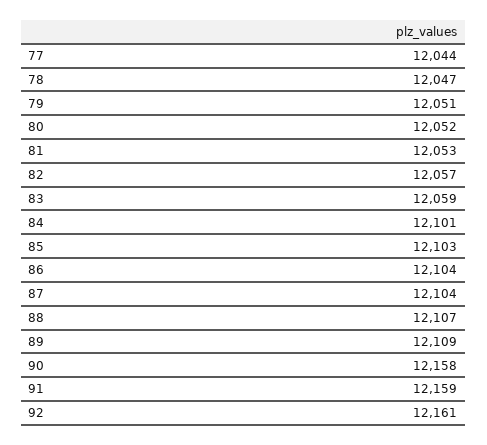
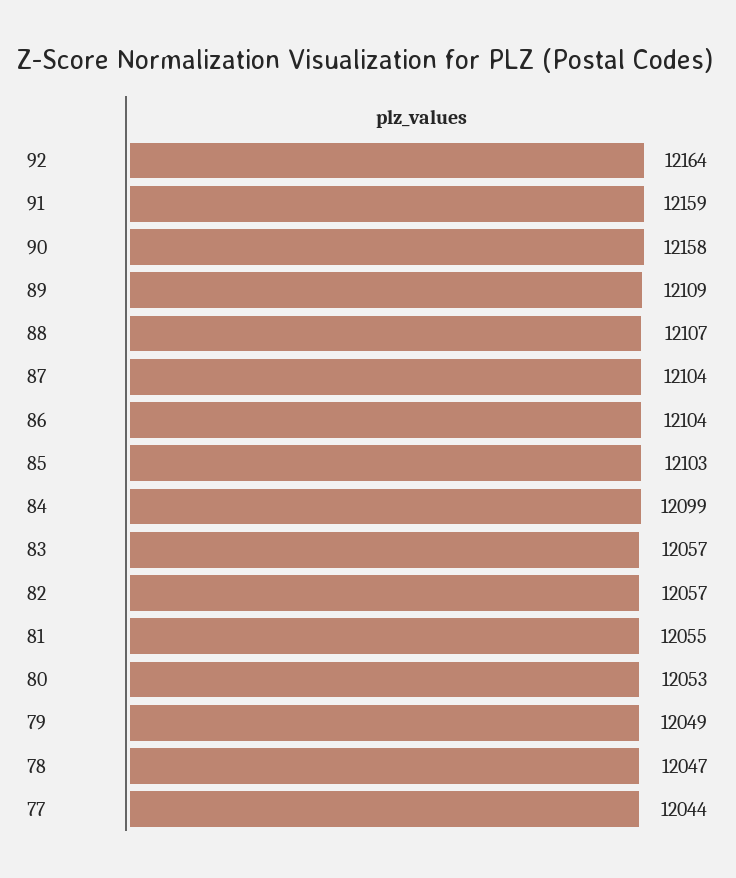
  {
    "77": 12044,
    "78": 12047,
-   "79": 12051,
+   "79": 12049,
-   "80": 12052,
+   "80": 12053,
-   "81": 12053,
+   "81": 12055,
    "82": 12057,
-   "83": 12059,
+   "83": 12057,
-   "84": 12101,
+   "84": 12099,
    "85": 12103,
    "86": 12104,
    "87": 12104,
    "88": 12107,
    "89": 12109,
    "90": 12158,
    "91": 12159,
-   "92": 12161
+   "92": 12164
  }

